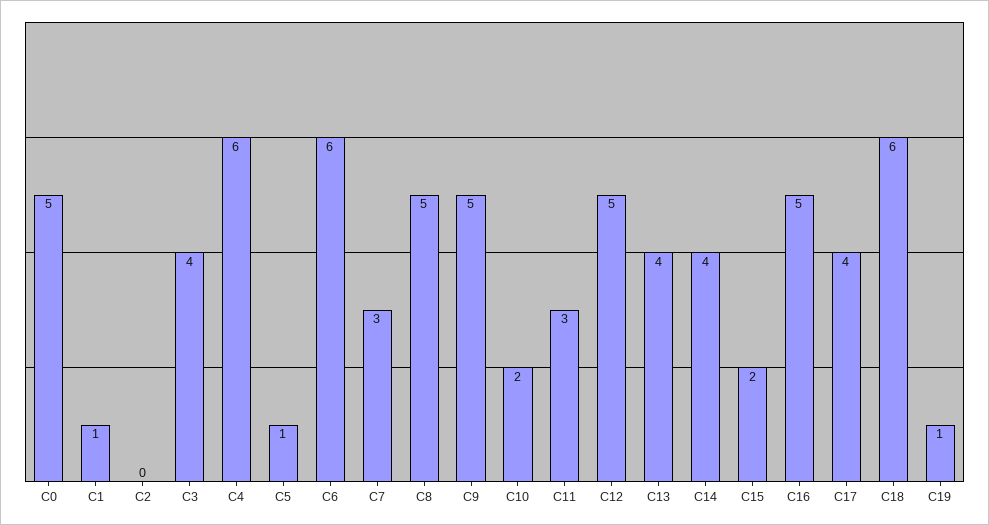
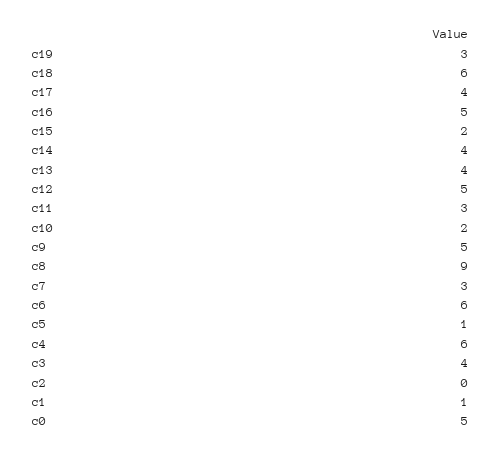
  {
    "C0": 5,
    "C1": 1,
    "C2": 0,
    "C3": 4,
    "C4": 6,
    "C5": 1,
    "C6": 6,
    "C7": 3,
-   "C8": 5,
+   "C8": 9,
    "C9": 5,
    "C10": 2,
    "C11": 3,
    "C12": 5,
    "C13": 4,
    "C14": 4,
    "C15": 2,
    "C16": 5,
    "C17": 4,
    "C18": 6,
-   "C19": 1
+   "C19": 3
  }

